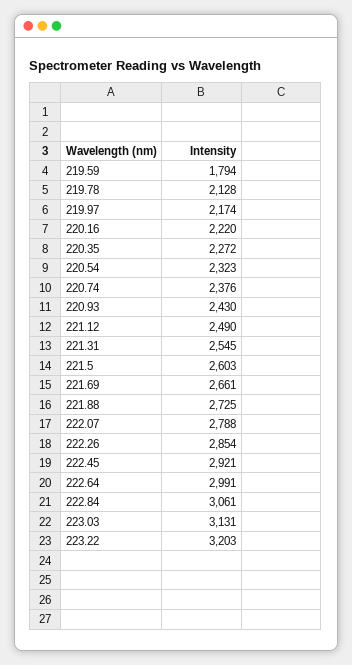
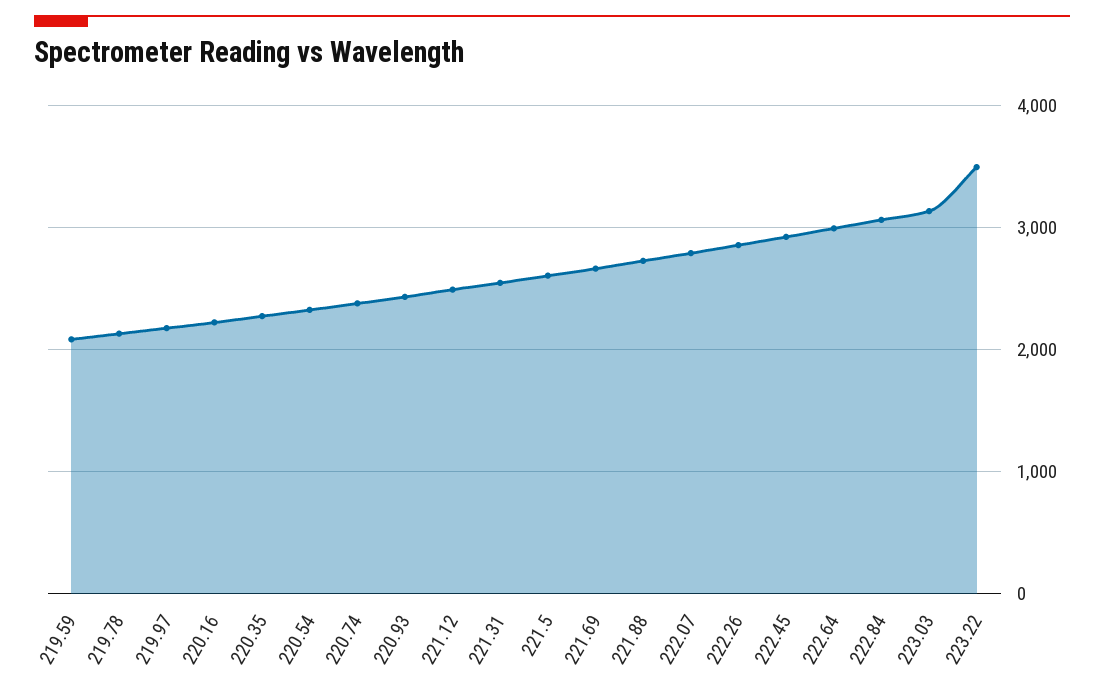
  {
-   "219.59": 1794,
+   "219.59": 2100,
    "219.78": 2128,
    "219.97": 2174,
    "220.16": 2220,
    "220.35": 2272,
    "220.54": 2323,
    "220.74": 2376,
    "220.93": 2430,
    "221.12": 2490,
    "221.31": 2545,
    "221.5": 2603,
    "221.69": 2661,
    "221.88": 2725,
    "222.07": 2788,
    "222.26": 2854,
    "222.45": 2921,
    "222.64": 2991,
    "222.84": 3061,
    "223.03": 3131,
-   "223.22": 3203
+   "223.22": 3500
  }

